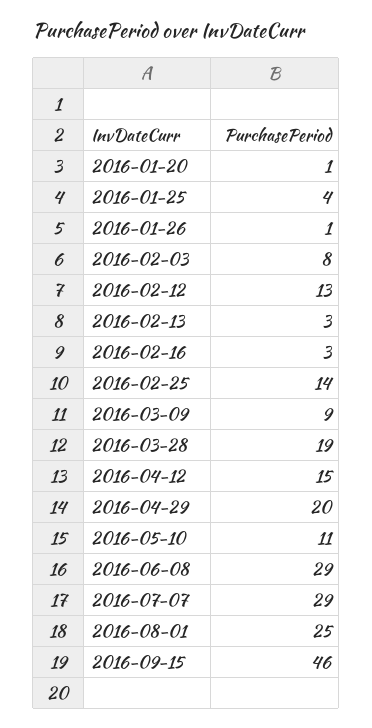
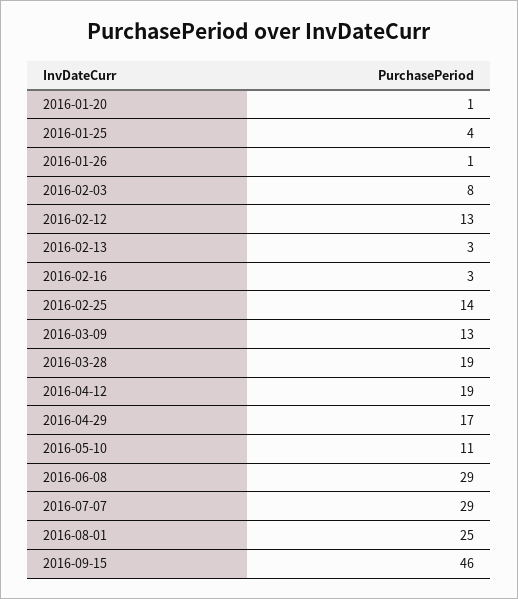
  {
    "2016-01-20": 1,
    "2016-01-25": 4,
    "2016-01-26": 1,
    "2016-02-03": 8,
    "2016-02-12": 13,
    "2016-02-13": 3,
    "2016-02-16": 3,
    "2016-02-25": 14,
-   "2016-03-09": 9,
+   "2016-03-09": 13,
    "2016-03-28": 19,
-   "2016-04-12": 15,
+   "2016-04-12": 19,
-   "2016-04-29": 20,
+   "2016-04-29": 17,
    "2016-05-10": 11,
    "2016-06-08": 29,
    "2016-07-07": 29,
    "2016-08-01": 25,
    "2016-09-15": 46
  }

